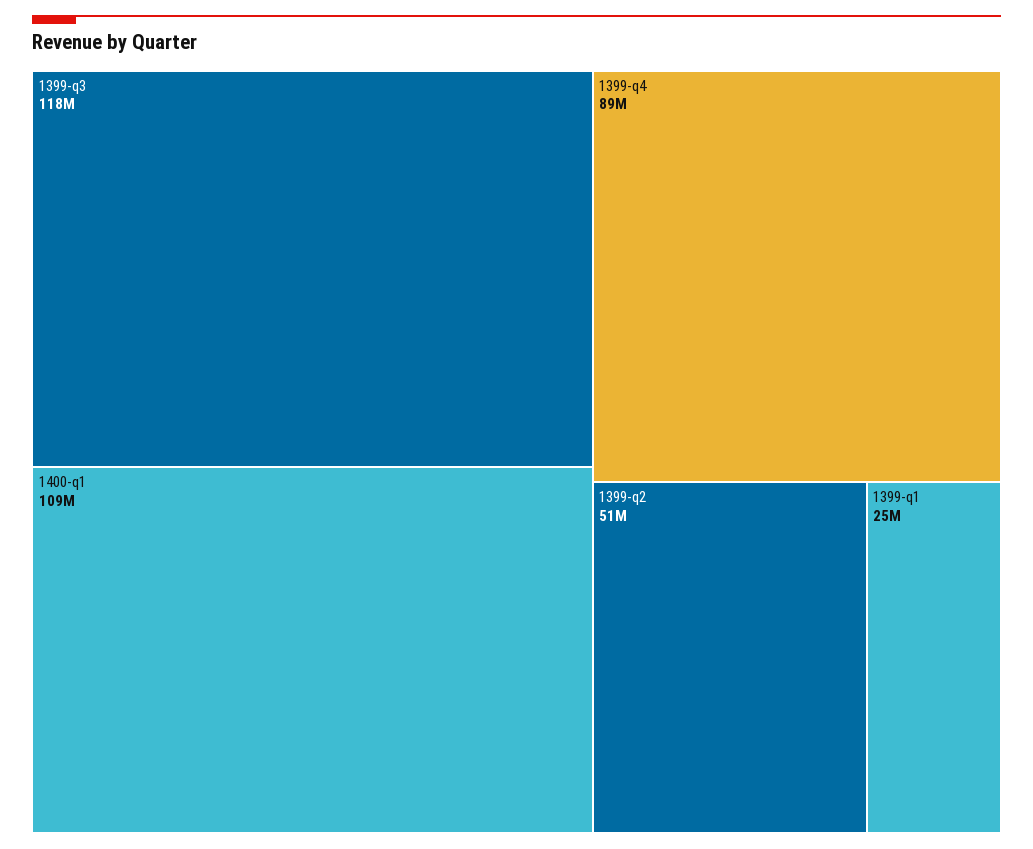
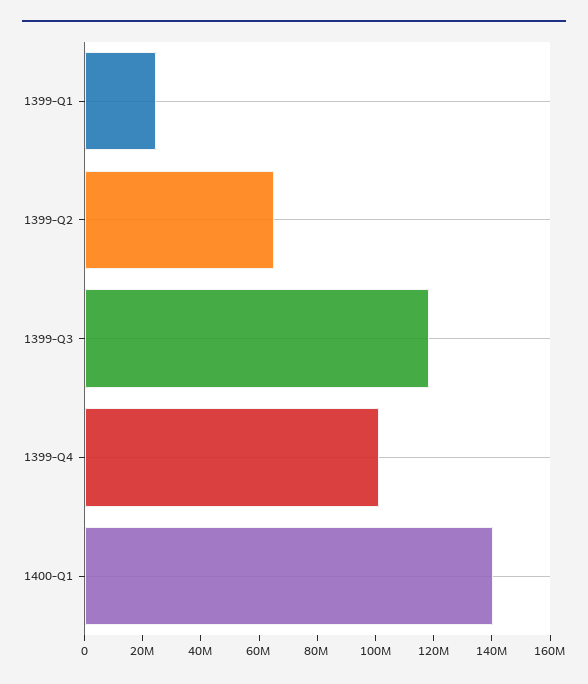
  {
    "1399-q3": 118000000,
-   "1400-q1": 109000000,
+   "1400-q1": 140000000,
-   "1399-q4": 89000000,
+   "1399-q4": 100000000,
-   "1399-q2": 51000000,
+   "1399-q2": 65000000,
    "1399-q1": 25000000
  }

